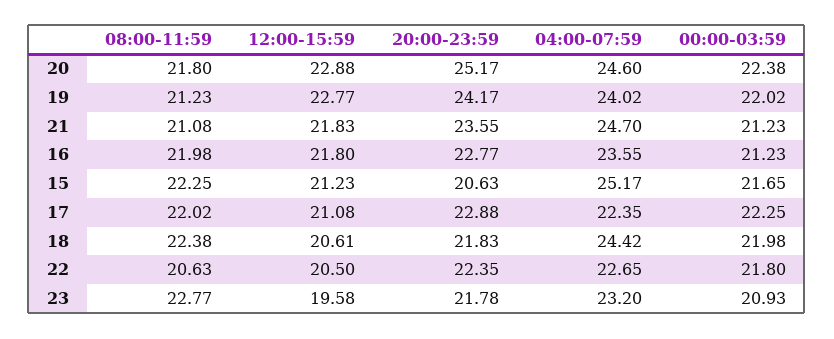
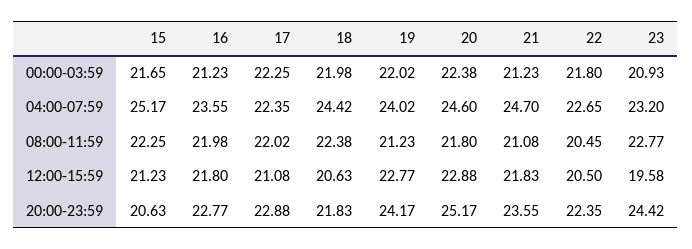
  {
    "08:00-11:59": {
      "20": 21.8,
      "19": 21.23,
      "21": 21.08,
      "16": 21.98,
      "15": 22.25,
      "17": 22.02,
      "18": 22.38,
-     "22": 20.63,
+     "22": 20.45,
      "23": 22.77
    },
    "12:00-15:59": {
      "20": 22.88,
      "19": 22.77,
      "21": 21.83,
      "16": 21.8,
      "15": 21.23,
      "17": 21.08,
-     "18": 20.61,
+     "18": 20.63,
      "22": 20.5,
      "23": 19.58
    },
    "20:00-23:59": {
      "20": 25.17,
      "19": 24.17,
      "21": 23.55,
      "16": 22.77,
      "15": 20.63,
      "17": 22.88,
      "18": 21.83,
      "22": 22.35,
-     "23": 21.78
+     "23": 24.42
    },
    "04:00-07:59": {
      "20": 24.6,
      "19": 24.02,
      "21": 24.7,
      "16": 23.55,
      "15": 25.17,
      "17": 22.35,
      "18": 24.42,
      "22": 22.65,
      "23": 23.2
    },
    "00:00-03:59": {
      "20": 22.38,
      "19": 22.02,
      "21": 21.23,
      "16": 21.23,
      "15": 21.65,
      "17": 22.25,
      "18": 21.98,
      "22": 21.8,
      "23": 20.93
    }
  }

